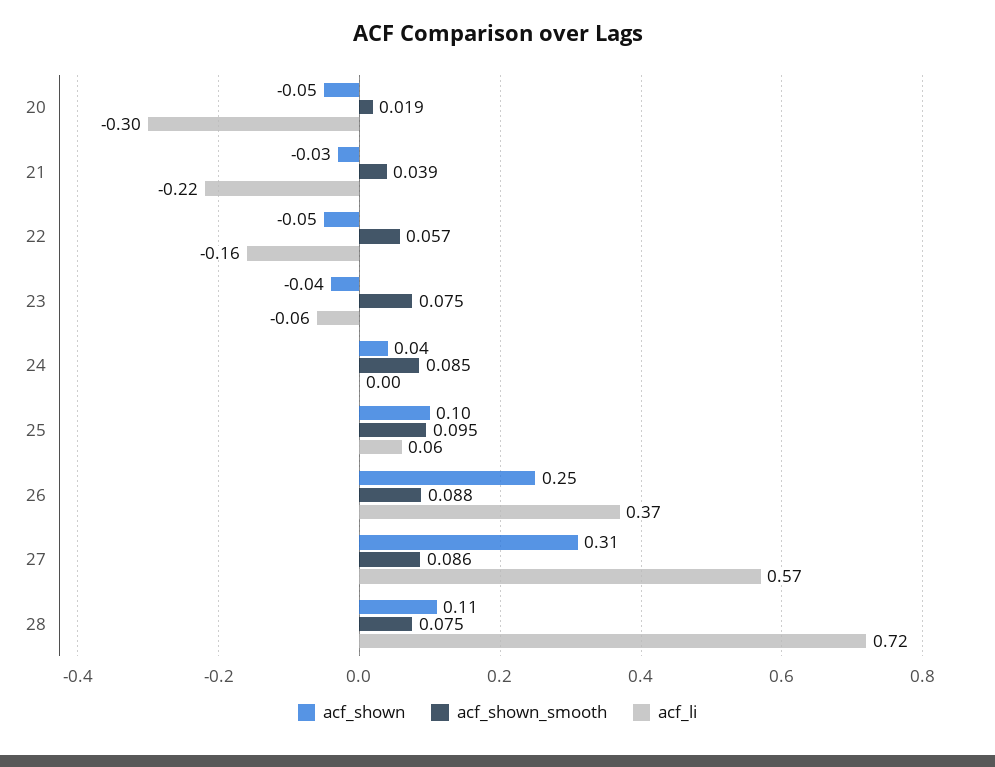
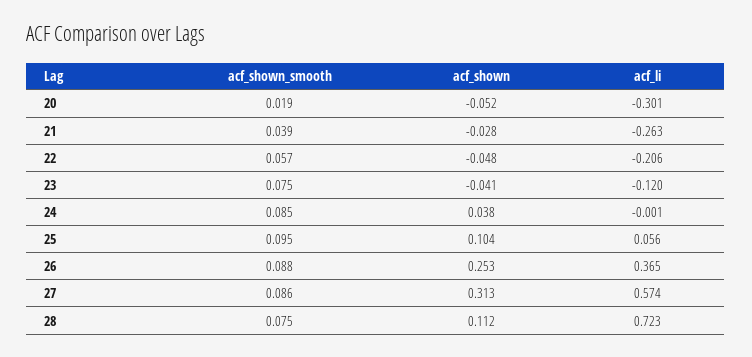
  {
    "acf_shown": {
      "20": -0.052,
      "21": -0.028,
      "22": -0.048,
      "23": -0.041,
      "24": 0.038,
      "25": 0.104,
      "26": 0.253,
      "27": 0.313,
      "28": 0.112
    },
    "acf_shown_smooth": {
      "20": 0.019,
      "21": 0.039,
      "22": 0.057,
      "23": 0.075,
      "24": 0.085,
      "25": 0.095,
      "26": 0.088,
      "27": 0.086,
      "28": 0.075
    },
    "acf_li": {
      "20": -0.301,
-     "21": -0.22,
+     "21": -0.263,
-     "22": -0.16,
+     "22": -0.206,
-     "23": -0.06,
+     "23": -0.12,
      "24": -0.001,
      "25": 0.056,
      "26": 0.365,
      "27": 0.574,
      "28": 0.723
    }
  }

